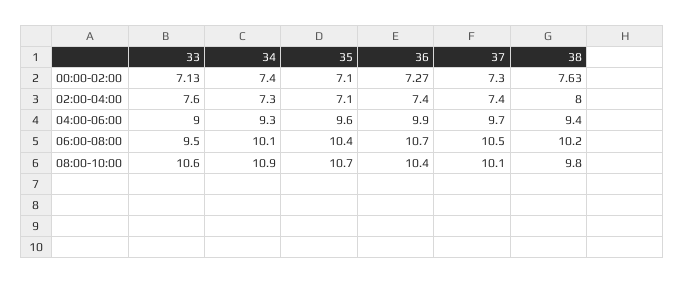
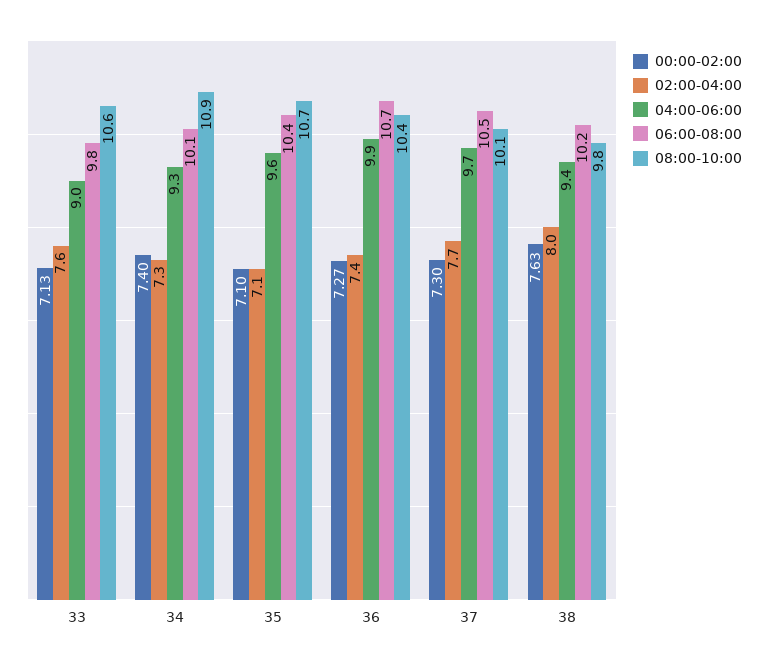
  {
    "00:00-02:00": {
      "33": 7.13,
      "34": 7.4,
      "35": 7.1,
      "36": 7.27,
      "37": 7.3,
      "38": 7.63
    },
    "02:00-04:00": {
      "33": 7.6,
      "34": 7.3,
      "35": 7.1,
      "36": 7.4,
-     "37": 7.4,
+     "37": 7.7,
      "38": 8
    },
    "04:00-06:00": {
      "33": 9,
      "34": 9.3,
      "35": 9.6,
      "36": 9.9,
      "37": 9.7,
      "38": 9.4
    },
    "06:00-08:00": {
-     "33": 9.5,
+     "33": 9.8,
      "34": 10.1,
      "35": 10.4,
      "36": 10.7,
      "37": 10.5,
      "38": 10.2
    },
    "08:00-10:00": {
      "33": 10.6,
      "34": 10.9,
      "35": 10.7,
      "36": 10.4,
      "37": 10.1,
      "38": 9.8
    }
  }

